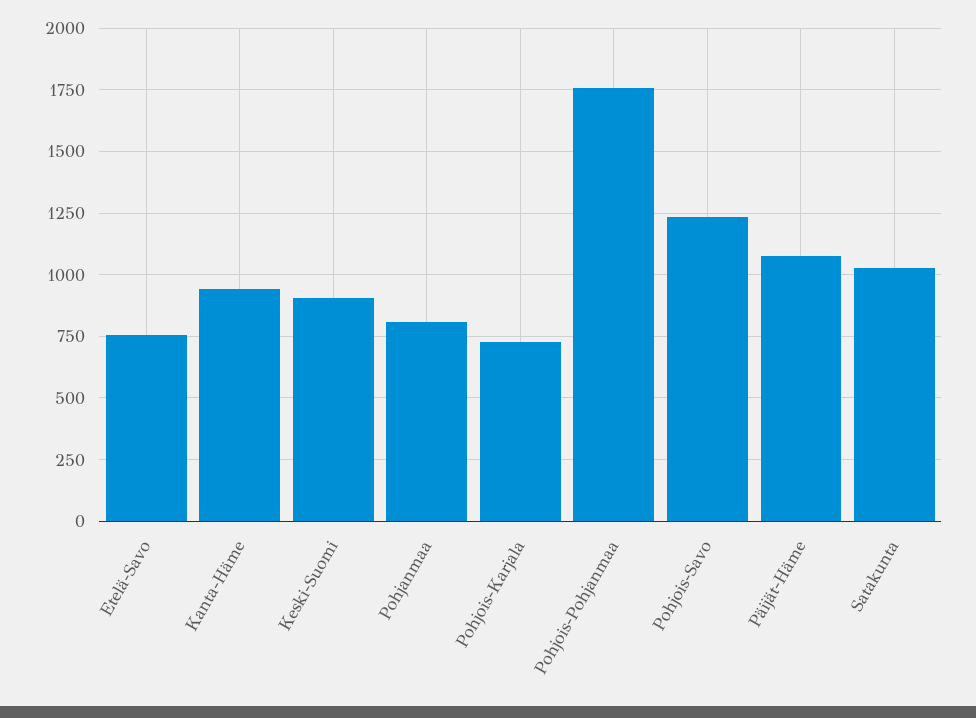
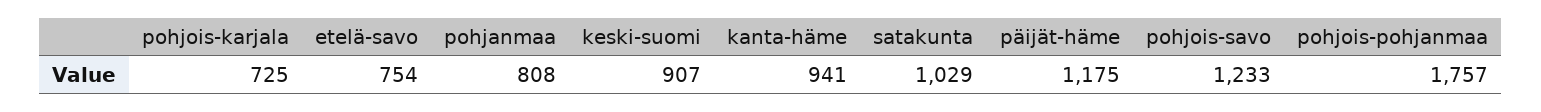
  {
    "Etelä-Savo": 754,
    "Kanta-Häme": 941,
    "Keski-Suomi": 907,
    "Pohjanmaa": 808,
    "Pohjois-Karjala": 725,
    "Pohjois-Pohjanmaa": 1757,
    "Pohjois-Savo": 1233,
-   "Päijät-Häme": 1075,
+   "Päijät-Häme": 1175,
    "Satakunta": 1029
  }

